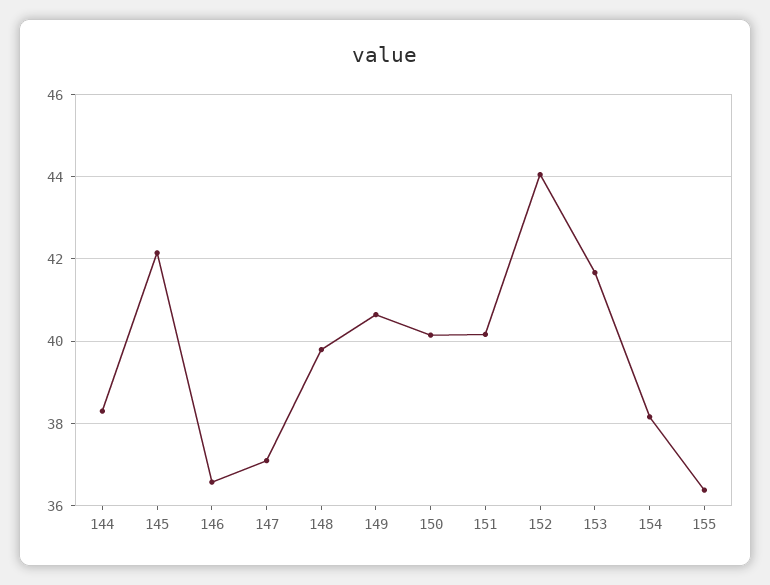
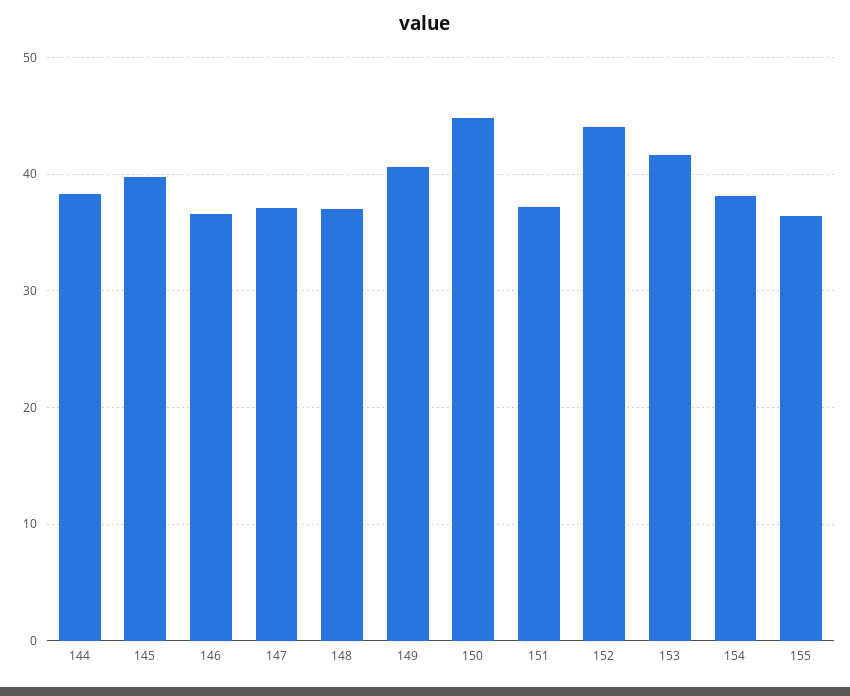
  {
    "144": 38.4,
-   "145": 42.2,
+   "145": 40,
    "146": 36.6,
    "147": 37.2,
-   "148": 39.8,
+   "148": 37,
    "149": 40.6,
-   "150": 40.2,
+   "150": 45,
-   "151": 40.2,
+   "151": 37,
    "152": 44,
    "153": 41.6,
    "154": 38.2,
    "155": 36.4
  }

